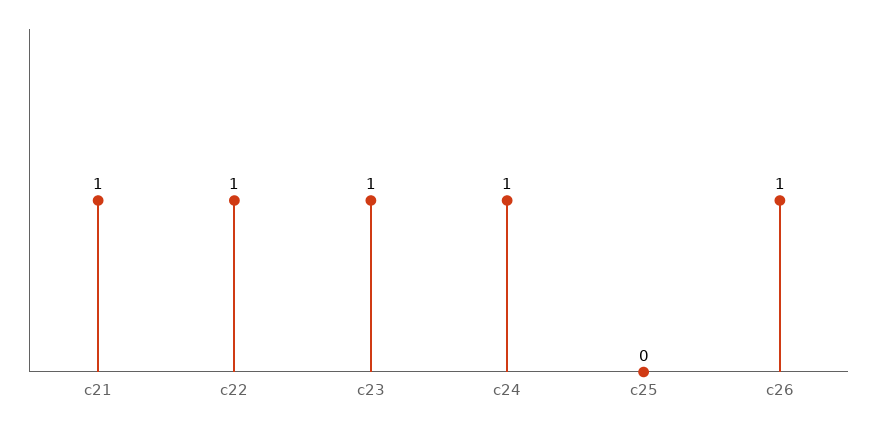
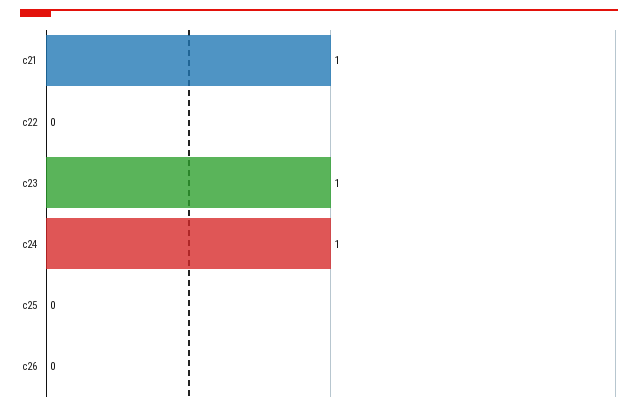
  {
    "c21": 1,
-   "c22": 1,
+   "c22": 0,
    "c23": 1,
    "c24": 1,
    "c25": 0,
-   "c26": 1
+   "c26": 0
  }

